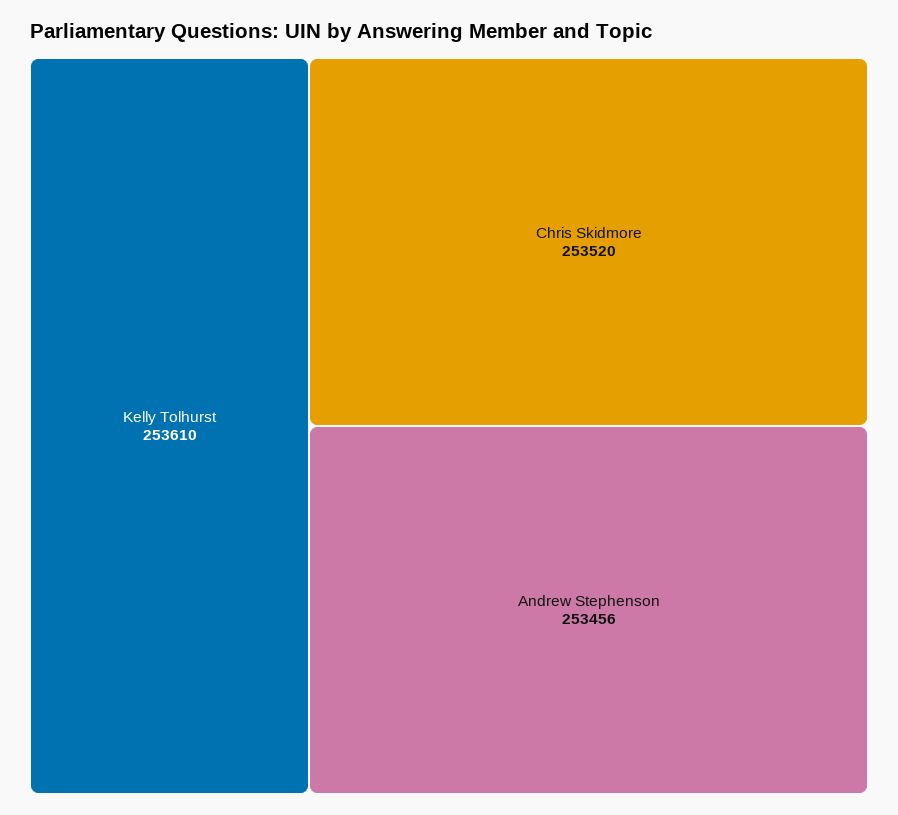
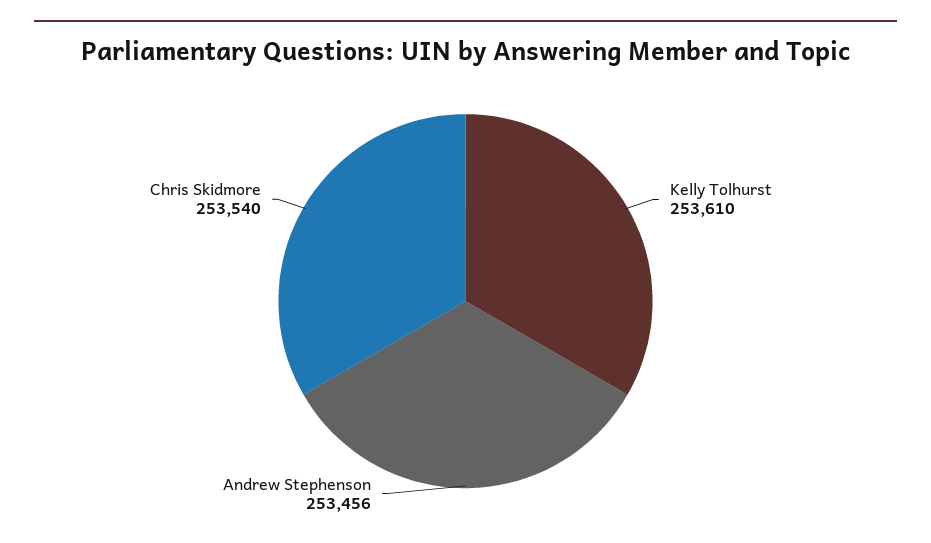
  {
    "Kelly Tolhurst": 253610,
-   "Chris Skidmore": 253520,
+   "Chris Skidmore": 253540,
    "Andrew Stephenson": 253456
  }

